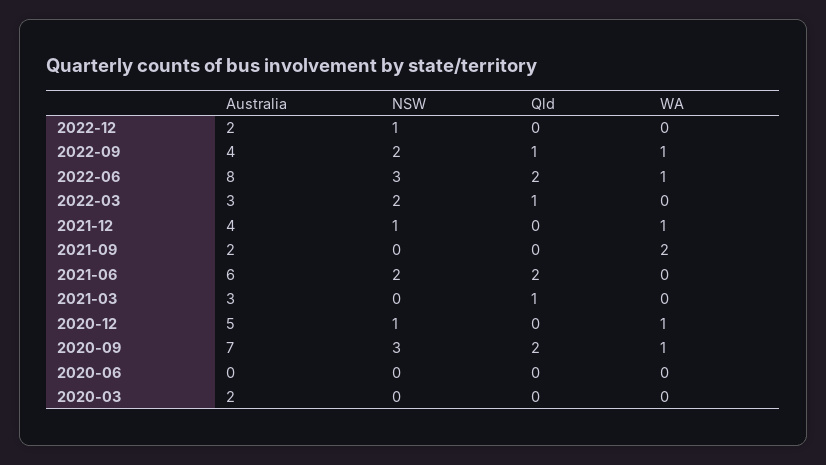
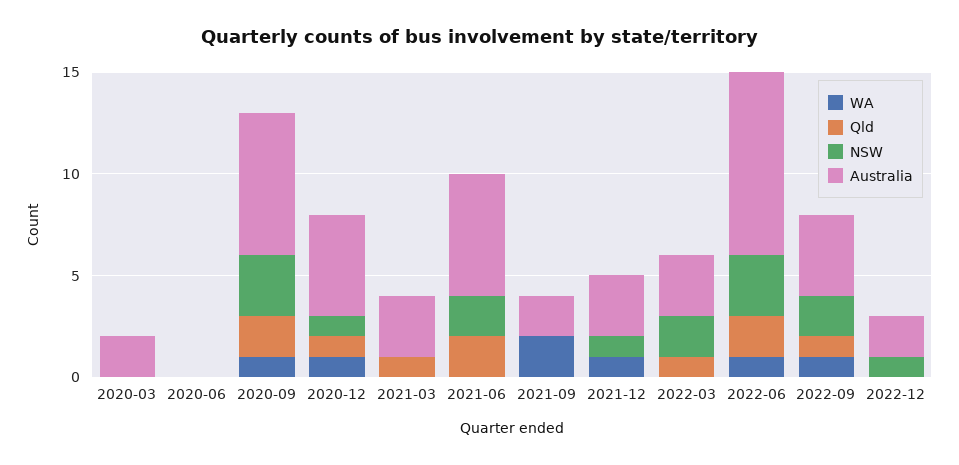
  {
    "Australia": {
      "2022-12": 2,
      "2022-09": 4,
-     "2022-06": 8,
+     "2022-06": 9,
      "2022-03": 3,
-     "2021-12": 4,
+     "2021-12": 3,
      "2021-09": 2,
      "2021-06": 6,
      "2021-03": 3,
      "2020-12": 5,
      "2020-09": 7,
      "2020-06": 0,
      "2020-03": 2
    },
    "NSW": {
      "2022-12": 1,
      "2022-09": 2,
      "2022-06": 3,
      "2022-03": 2,
      "2021-12": 1,
      "2021-09": 0,
      "2021-06": 2,
      "2021-03": 0,
      "2020-12": 1,
      "2020-09": 3,
      "2020-06": 0,
      "2020-03": 0
    },
    "Qld": {
      "2022-12": 0,
      "2022-09": 1,
      "2022-06": 2,
      "2022-03": 1,
      "2021-12": 0,
      "2021-09": 0,
      "2021-06": 2,
      "2021-03": 1,
-     "2020-12": 0,
+     "2020-12": 1,
      "2020-09": 2,
      "2020-06": 0,
      "2020-03": 0
    },
    "WA": {
      "2022-12": 0,
      "2022-09": 1,
      "2022-06": 1,
      "2022-03": 0,
      "2021-12": 1,
      "2021-09": 2,
      "2021-06": 0,
      "2021-03": 0,
      "2020-12": 1,
      "2020-09": 1,
      "2020-06": 0,
      "2020-03": 0
    }
  }

